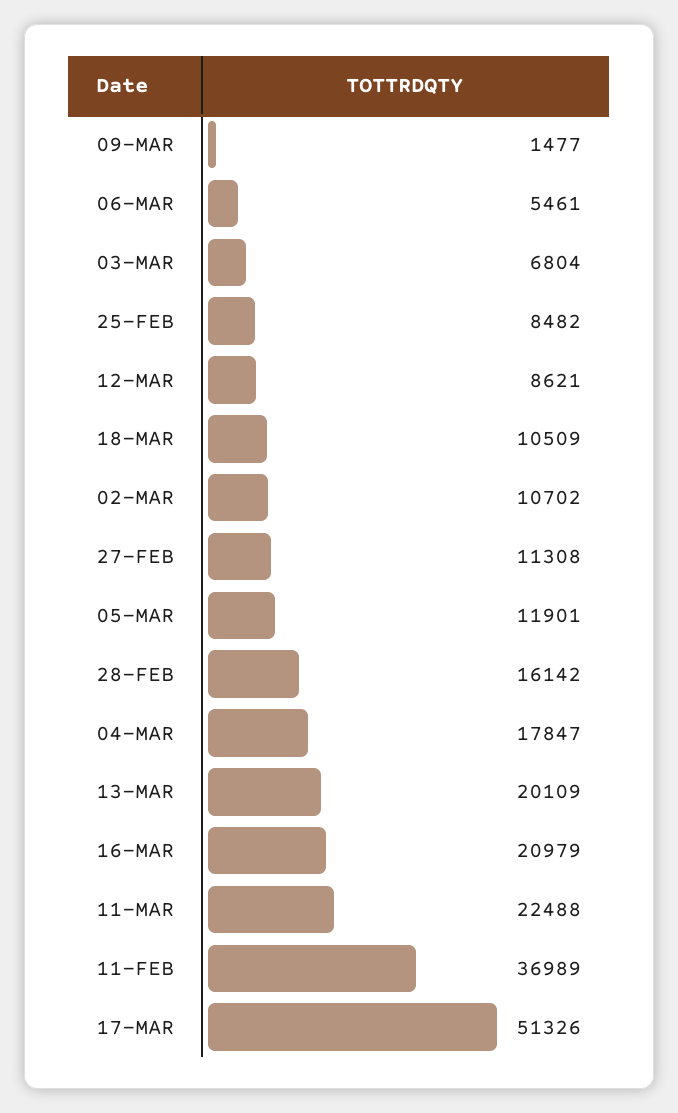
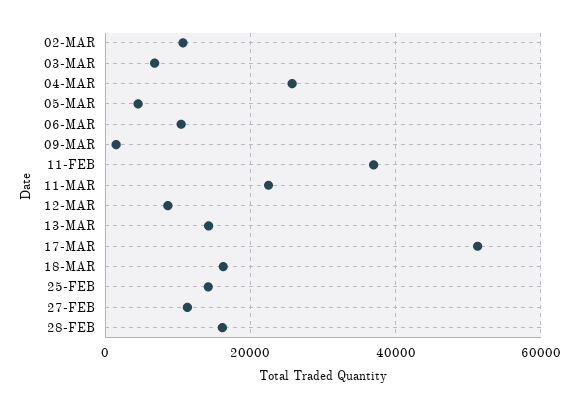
  {
    "09-MAR": 1477,
-   "06-MAR": 5461,
+   "06-MAR": 10000,
    "03-MAR": 6804,
-   "25-FEB": 8482,
+   "25-FEB": 14000,
    "12-MAR": 8621,
-   "18-MAR": 10509,
+   "18-MAR": 16000,
    "02-MAR": 10702,
    "27-FEB": 11308,
-   "05-MAR": 11901,
+   "05-MAR": 4000,
    "28-FEB": 16142,
-   "04-MAR": 17847,
+   "04-MAR": 26000,
-   "13-MAR": 20109,
+   "13-MAR": 14000,
-   "16-MAR": 20979,
    "11-MAR": 22488,
    "11-FEB": 36989,
    "17-MAR": 51326
  }

